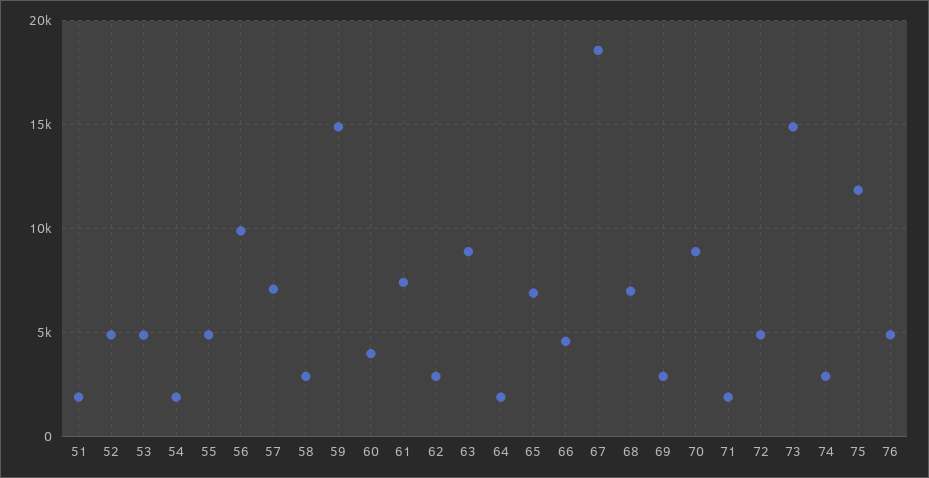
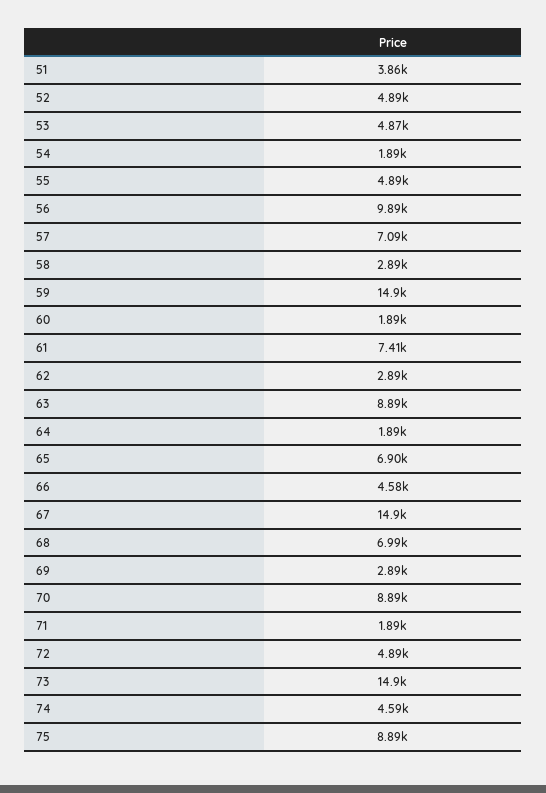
  {
-   "51": 2000,
+   "51": 3860,
    "52": 4890,
    "53": 4870,
    "54": 1890,
    "55": 4890,
    "56": 9890,
    "57": 7090,
    "58": 2890,
    "59": 14900,
-   "60": 4000,
+   "60": 1890,
    "61": 7410,
    "62": 2890,
    "63": 8890,
    "64": 1890,
    "65": 6900,
    "66": 4580,
-   "67": 18500,
+   "67": 14900,
    "68": 6990,
    "69": 2890,
    "70": 8890,
    "71": 1890,
    "72": 4890,
    "73": 14900,
-   "74": 3000,
+   "74": 4590,
-   "75": 12000,
+   "75": 8890
-   "76": 5000
  }

